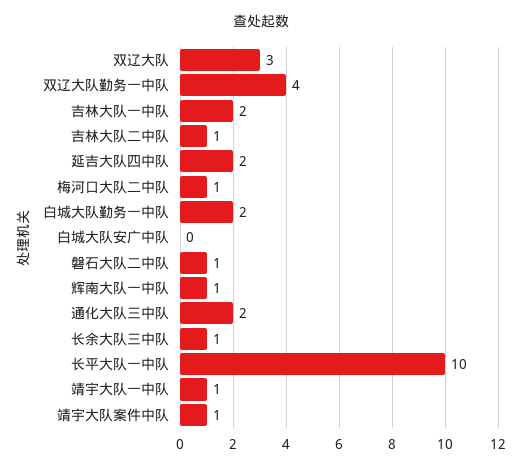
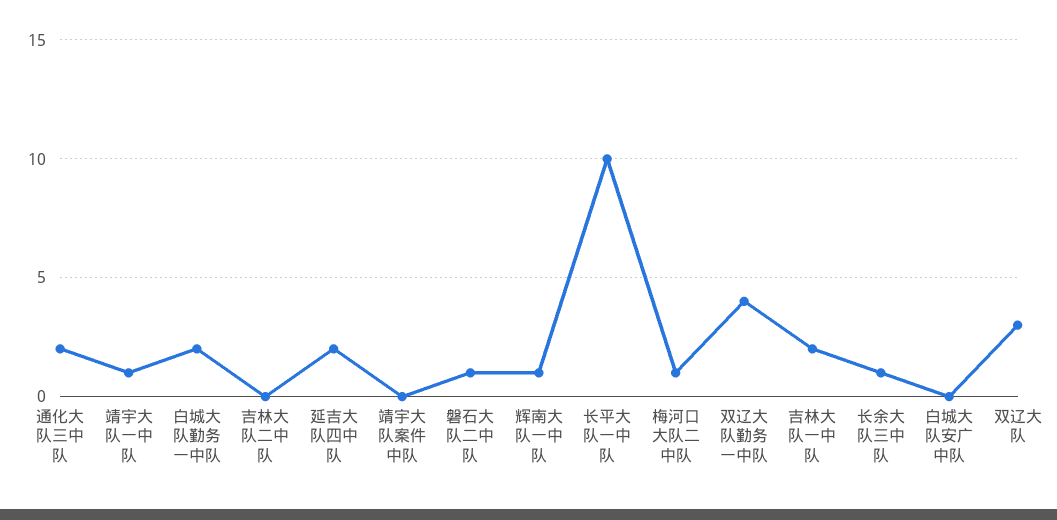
  {
    "双辽大队": 3,
    "双辽大队勤务一中队": 4,
    "吉林大队一中队": 2,
-   "吉林大队二中队": 1,
+   "吉林大队二中队": 0,
    "延吉大队四中队": 2,
    "梅河口大队二中队": 1,
    "白城大队勤务一中队": 2,
    "白城大队安广中队": 0,
    "磐石大队二中队": 1,
    "辉南大队一中队": 1,
    "通化大队三中队": 2,
    "长余大队三中队": 1,
    "长平大队一中队": 10,
    "靖宇大队一中队": 1,
-   "靖宇大队案件中队": 1
+   "靖宇大队案件中队": 0
  }

